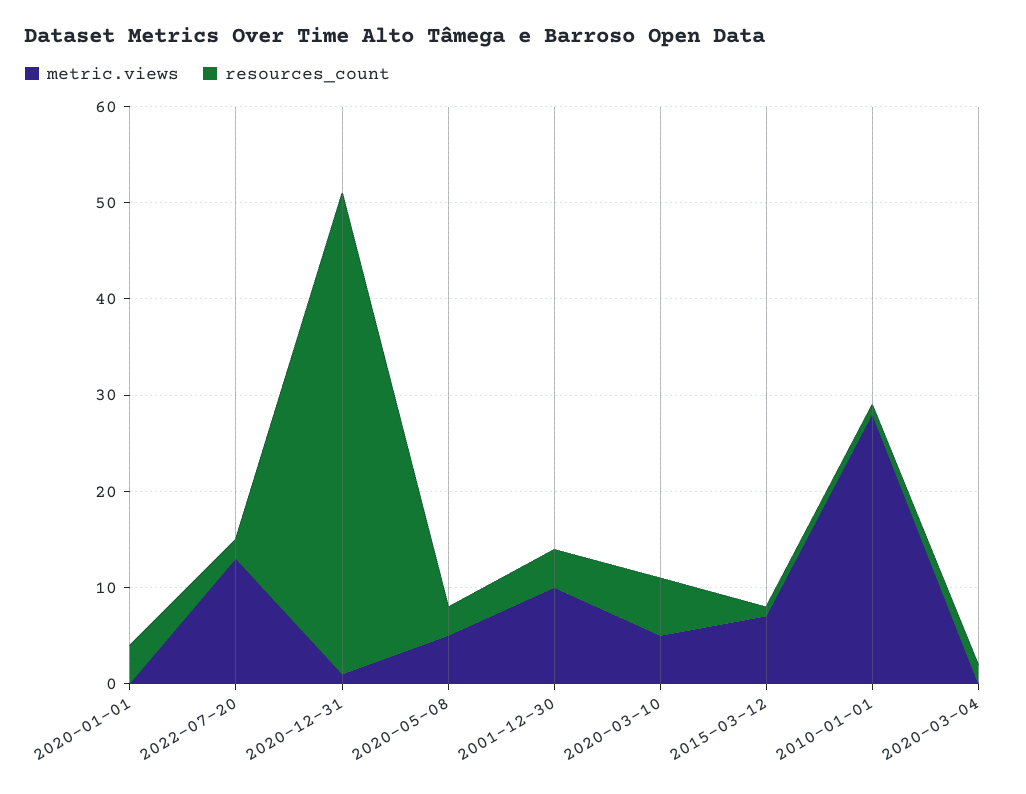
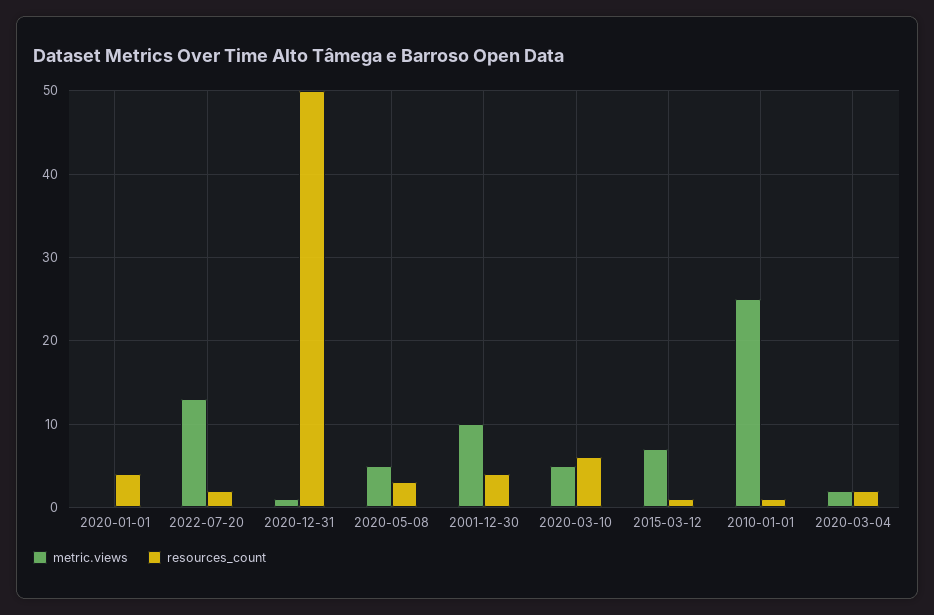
  {
    "metric.views": {
      "2020-01-01": 0,
      "2022-07-20": 13,
      "2020-12-31": 1,
      "2020-05-08": 5,
      "2001-12-30": 10,
      "2020-03-10": 5,
      "2015-03-12": 7,
-     "2010-01-01": 28,
+     "2010-01-01": 25,
-     "2020-03-04": 0
+     "2020-03-04": 2
    },
    "resources_count": {
      "2020-01-01": 4,
      "2022-07-20": 2,
      "2020-12-31": 50,
      "2020-05-08": 3,
      "2001-12-30": 4,
      "2020-03-10": 6,
      "2015-03-12": 1,
      "2010-01-01": 1,
      "2020-03-04": 2
    }
  }

